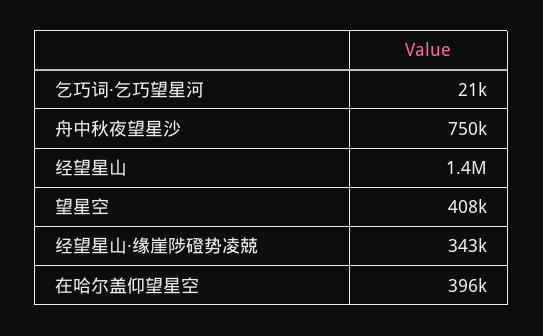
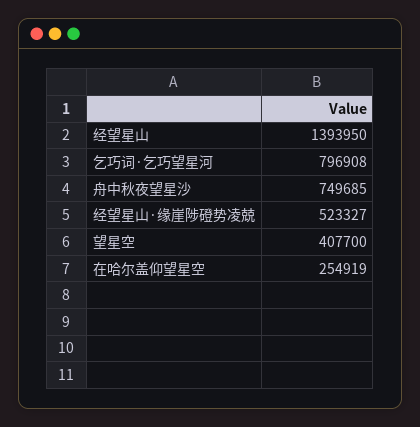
  {
-   "乞巧词·乞巧望星河": 21000,
+   "乞巧词·乞巧望星河": 796908,
    "舟中秋夜望星沙": 749685,
    "经望星山": 1393950,
    "望星空": 407700,
-   "经望星山·缘崖陟磴势凌兢": 343000,
+   "经望星山·缘崖陟磴势凌兢": 523327,
-   "在哈尔盖仰望星空": 396000
+   "在哈尔盖仰望星空": 254919
  }

